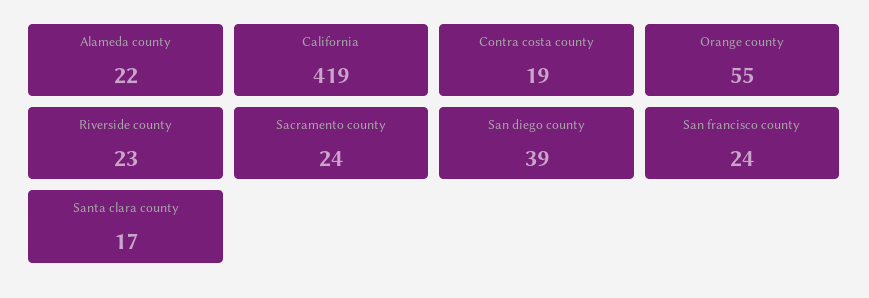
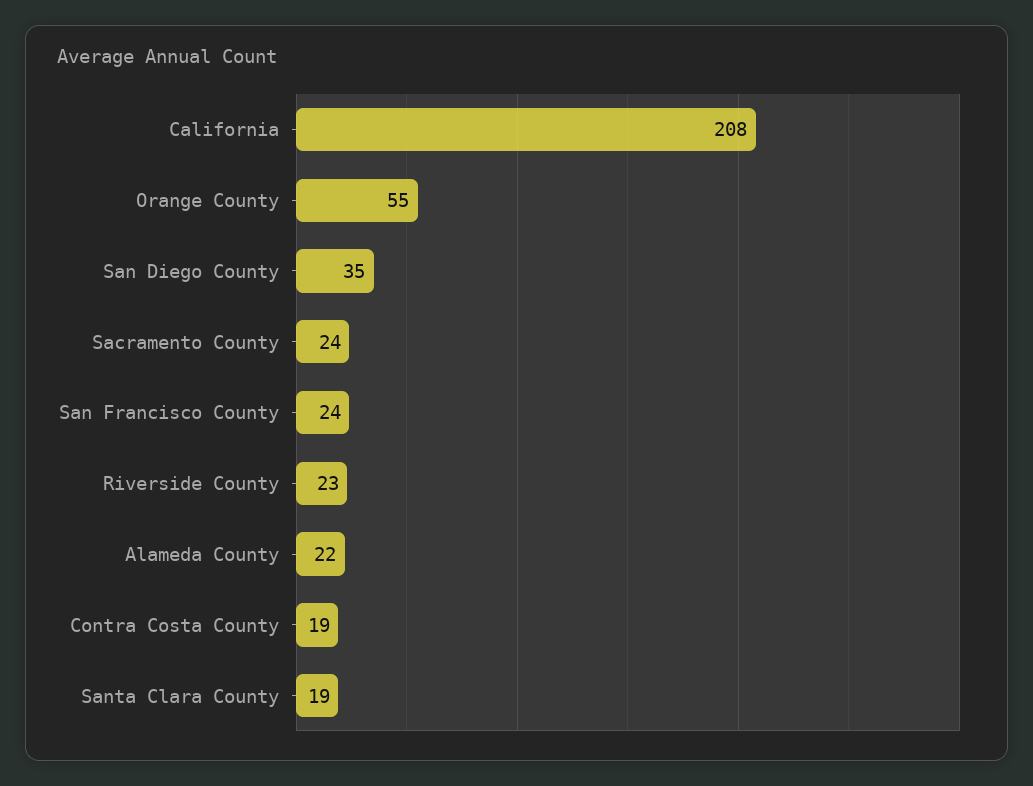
  {
    "Alameda county": 22,
-   "California": 419,
+   "California": 208,
    "Contra costa county": 19,
    "Orange county": 55,
    "Riverside county": 23,
    "Sacramento county": 24,
-   "San diego county": 39,
+   "San diego county": 35,
    "San francisco county": 24,
-   "Santa clara county": 17
+   "Santa clara county": 19
  }

